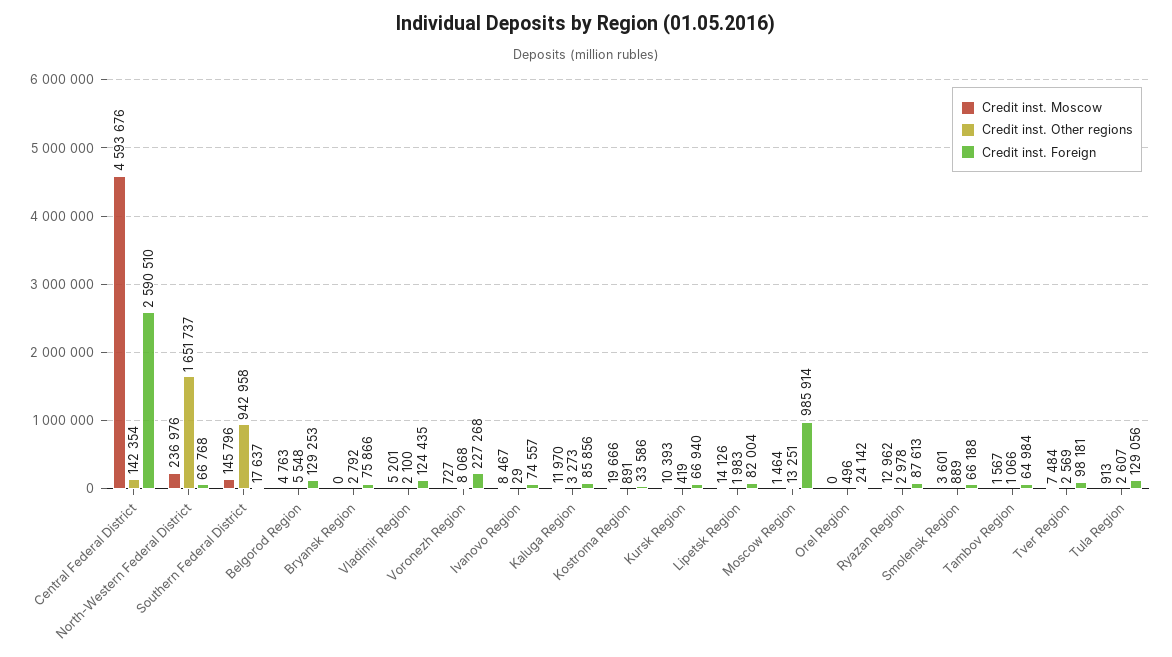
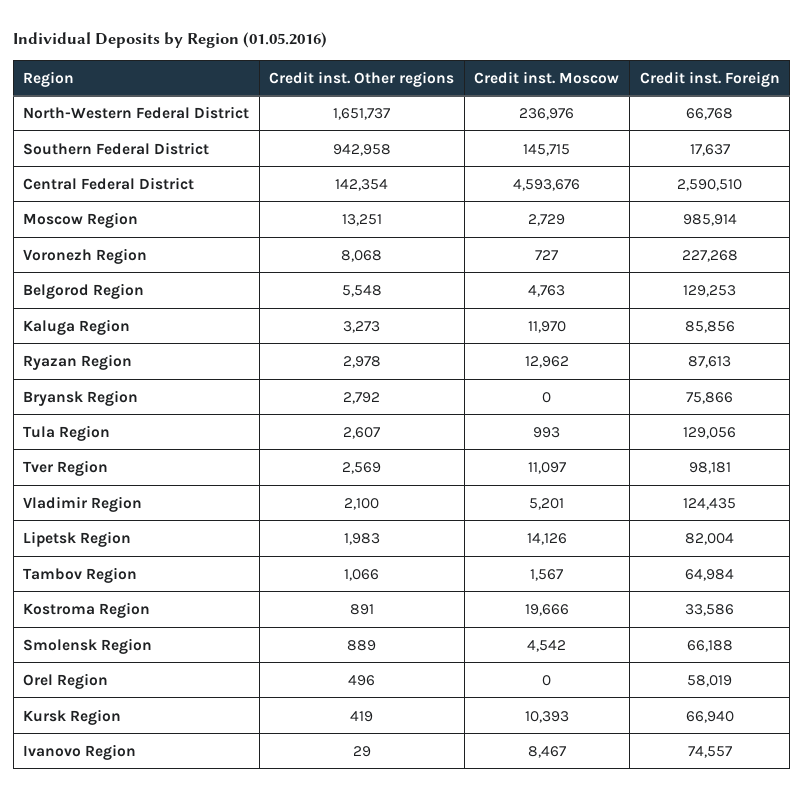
  {
    "Credit inst. Moscow": {
      "Central Federal District": 4593676,
      "North-Western Federal District": 236976,
-     "Southern Federal District": 145796,
+     "Southern Federal District": 145715,
      "Belgorod Region": 4763,
      "Bryansk Region": 0,
      "Vladimir Region": 5201,
      "Voronezh Region": 727,
      "Ivanovo Region": 8467,
      "Kaluga Region": 11970,
      "Kostroma Region": 19666,
      "Kursk Region": 10393,
      "Lipetsk Region": 14126,
-     "Moscow Region": 1464,
+     "Moscow Region": 2729,
      "Orel Region": 0,
      "Ryazan Region": 12962,
-     "Smolensk Region": 3601,
+     "Smolensk Region": 4542,
      "Tambov Region": 1567,
-     "Tver Region": 7484,
+     "Tver Region": 11097,
-     "Tula Region": 913
+     "Tula Region": 993
    },
    "Credit inst. Other regions": {
      "Central Federal District": 142354,
      "North-Western Federal District": 1651737,
      "Southern Federal District": 942958,
      "Belgorod Region": 5548,
      "Bryansk Region": 2792,
      "Vladimir Region": 2100,
      "Voronezh Region": 8068,
      "Ivanovo Region": 29,
      "Kaluga Region": 3273,
      "Kostroma Region": 891,
      "Kursk Region": 419,
      "Lipetsk Region": 1983,
      "Moscow Region": 13251,
      "Orel Region": 496,
      "Ryazan Region": 2978,
      "Smolensk Region": 889,
      "Tambov Region": 1066,
      "Tver Region": 2569,
      "Tula Region": 2607
    },
    "Credit inst. Foreign": {
      "Central Federal District": 2590510,
      "North-Western Federal District": 66768,
      "Southern Federal District": 17637,
      "Belgorod Region": 129253,
      "Bryansk Region": 75866,
      "Vladimir Region": 124435,
      "Voronezh Region": 227268,
      "Ivanovo Region": 74557,
      "Kaluga Region": 85856,
      "Kostroma Region": 33586,
      "Kursk Region": 66940,
      "Lipetsk Region": 82004,
      "Moscow Region": 985914,
-     "Orel Region": 24142,
+     "Orel Region": 58019,
      "Ryazan Region": 87613,
      "Smolensk Region": 66188,
      "Tambov Region": 64984,
      "Tver Region": 98181,
      "Tula Region": 129056
    }
  }

